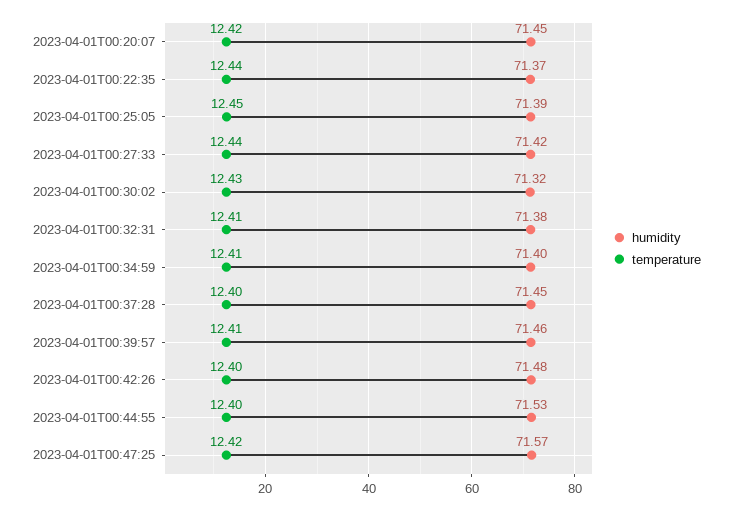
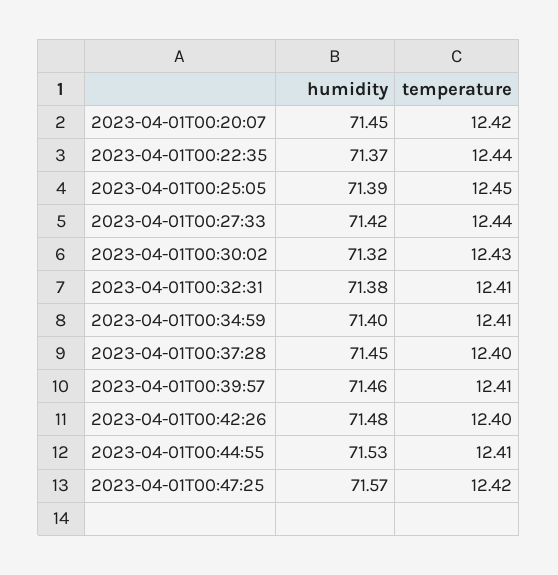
  {
    "humidity": {
      "2023-04-01T00:20:07": 71.45,
      "2023-04-01T00:22:35": 71.37,
      "2023-04-01T00:25:05": 71.39,
      "2023-04-01T00:27:33": 71.42,
      "2023-04-01T00:30:02": 71.32,
      "2023-04-01T00:32:31": 71.38,
      "2023-04-01T00:34:59": 71.4,
      "2023-04-01T00:37:28": 71.45,
      "2023-04-01T00:39:57": 71.46,
      "2023-04-01T00:42:26": 71.48,
      "2023-04-01T00:44:55": 71.53,
      "2023-04-01T00:47:25": 71.57
    },
    "temperature": {
      "2023-04-01T00:20:07": 12.42,
      "2023-04-01T00:22:35": 12.44,
      "2023-04-01T00:25:05": 12.45,
      "2023-04-01T00:27:33": 12.44,
      "2023-04-01T00:30:02": 12.43,
      "2023-04-01T00:32:31": 12.41,
      "2023-04-01T00:34:59": 12.41,
      "2023-04-01T00:37:28": 12.4,
      "2023-04-01T00:39:57": 12.41,
      "2023-04-01T00:42:26": 12.4,
-     "2023-04-01T00:44:55": 12.4,
+     "2023-04-01T00:44:55": 12.41,
      "2023-04-01T00:47:25": 12.42
    }
  }

